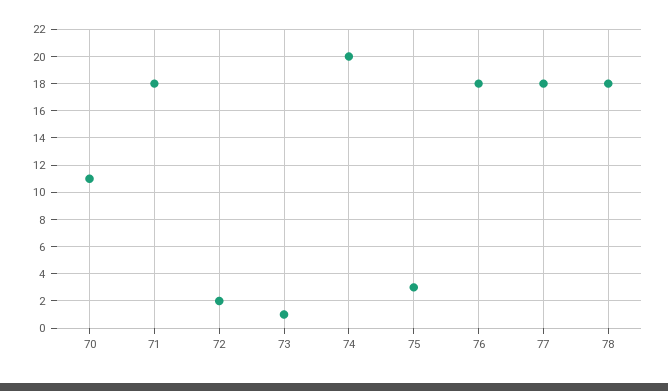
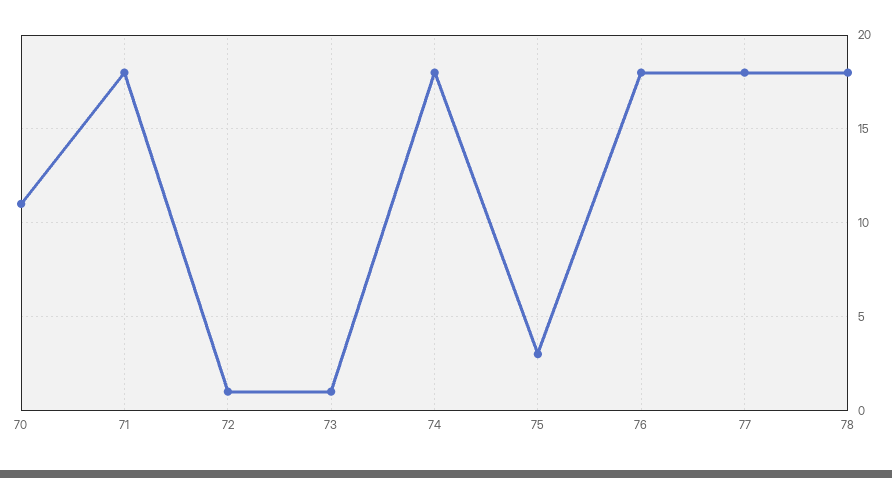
  {
    "70": 11,
    "71": 18,
-   "72": 2,
+   "72": 1,
    "73": 1,
-   "74": 20,
+   "74": 18,
    "75": 3,
    "76": 18,
    "77": 18,
    "78": 18
  }

